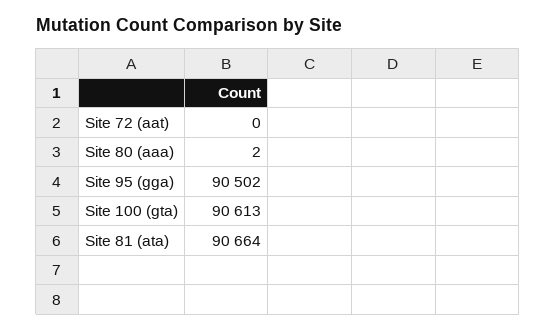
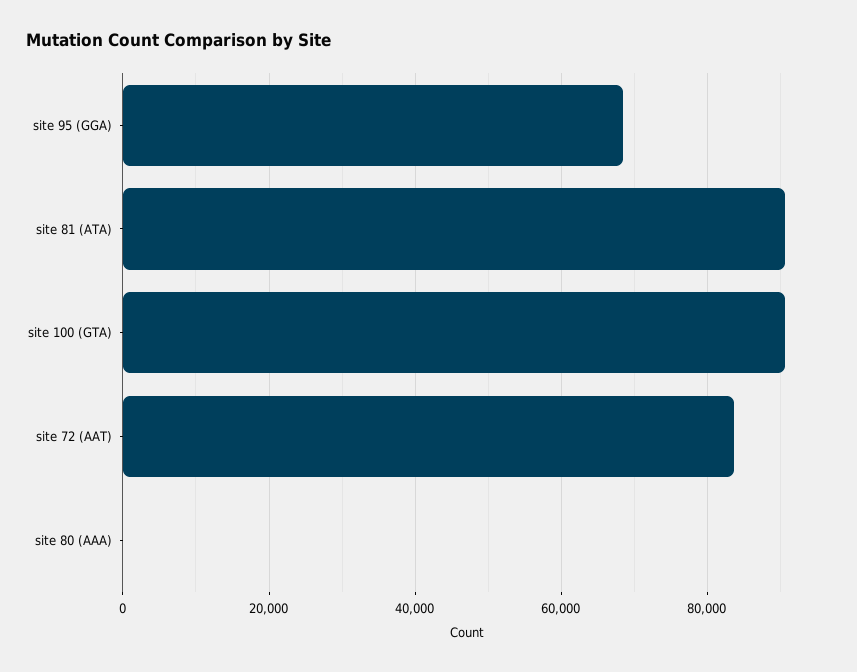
  {
-   "Site 72 (aat)": 0,
+   "Site 72 (aat)": 84000,
    "Site 80 (aaa)": 2,
-   "Site 95 (gga)": 90502,
+   "Site 95 (gga)": 68000,
    "Site 100 (gta)": 90613,
    "Site 81 (ata)": 90664
  }

